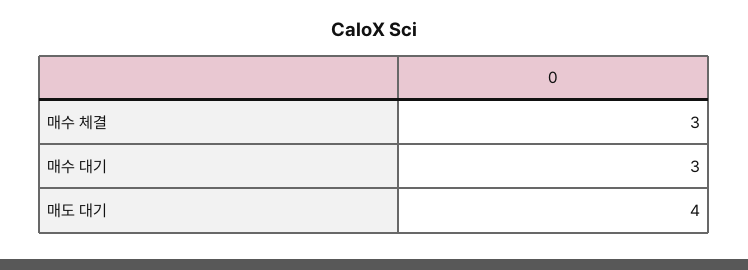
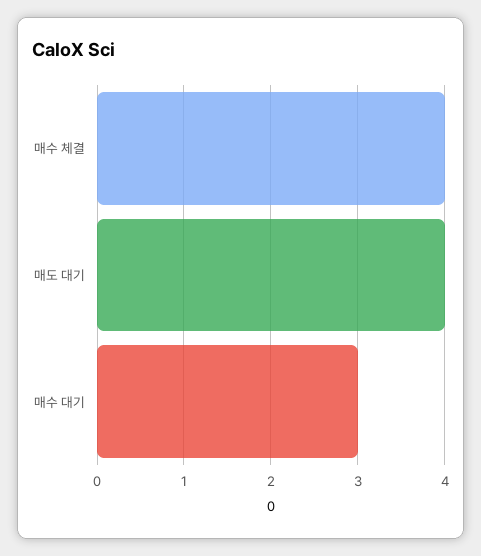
  {
-   "매수 체결": 3,
+   "매수 체결": 4,
    "매수 대기": 3,
    "매도 대기": 4
  }

